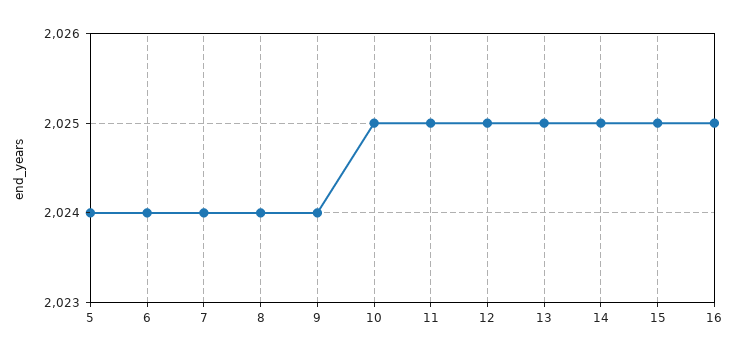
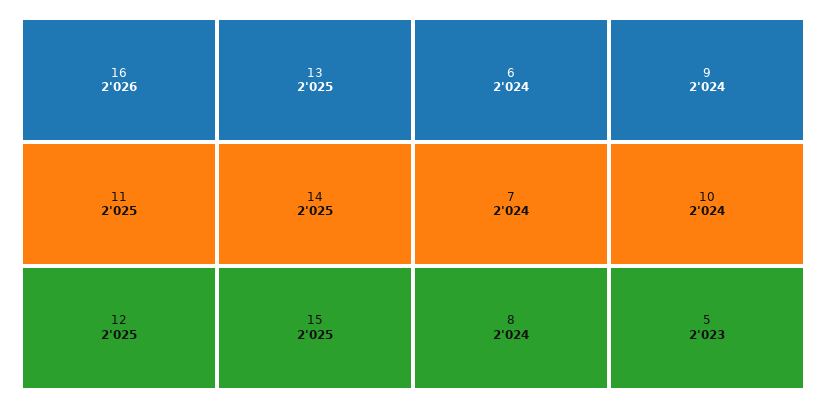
  {
-   "5": 2024,
+   "5": 2023,
    "6": 2024,
    "7": 2024,
    "8": 2024,
    "9": 2024,
-   "10": 2025,
+   "10": 2024,
    "11": 2025,
    "12": 2025,
    "13": 2025,
    "14": 2025,
    "15": 2025,
-   "16": 2025
+   "16": 2026
  }

